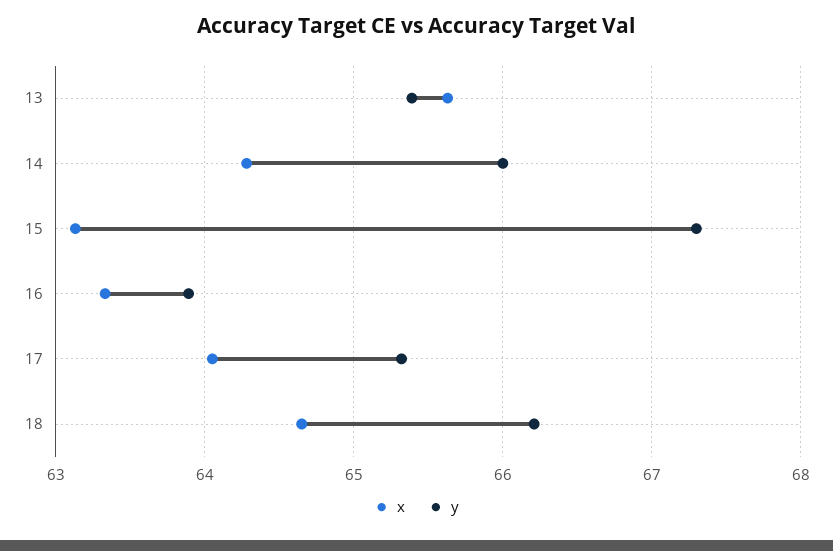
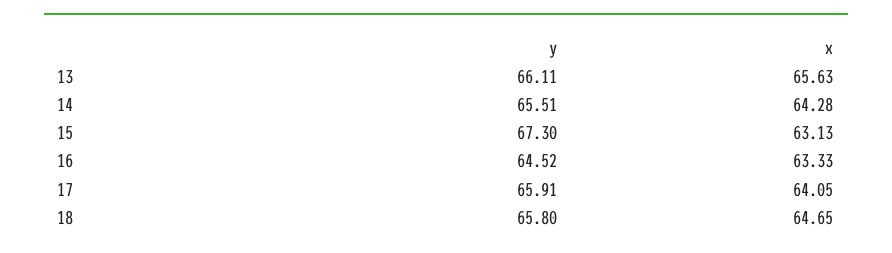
  {
    "x": {
      "13": 65.63,
      "14": 64.28,
      "15": 63.13,
      "16": 63.33,
      "17": 64.05,
      "18": 64.65
    },
    "y": {
-     "13": 65.4,
+     "13": 66.11,
-     "14": 66,
+     "14": 65.51,
      "15": 67.3,
-     "16": 63.9,
+     "16": 64.52,
-     "17": 65.3,
+     "17": 65.91,
-     "18": 66.2
+     "18": 65.8
    }
  }

